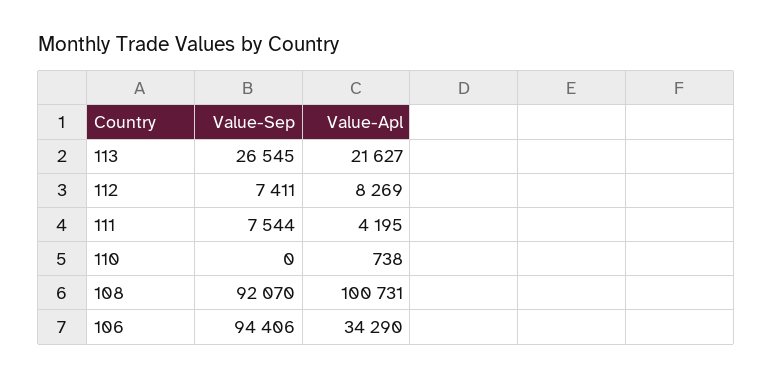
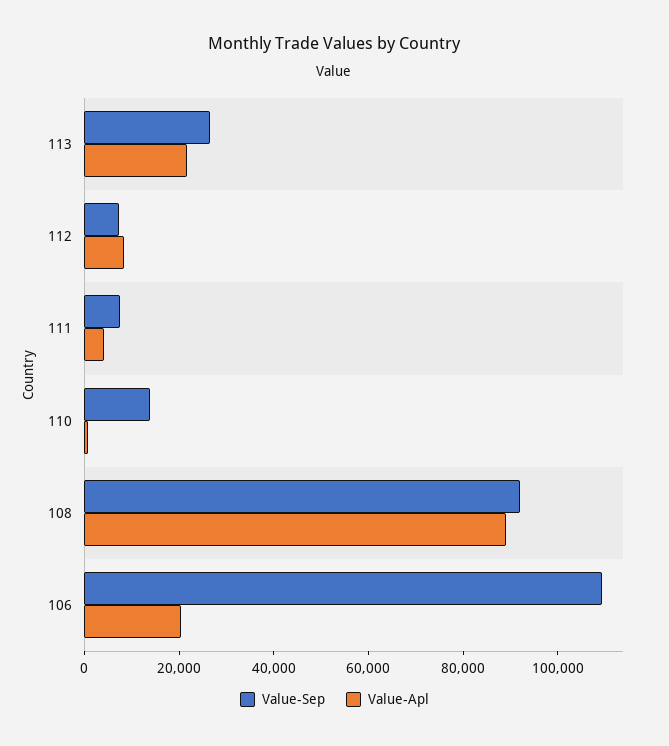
  {
    "Value-Sep": {
      "113": 26545,
      "112": 7411,
      "111": 7544,
-     "110": 0,
+     "110": 15000,
      "108": 92070,
-     "106": 94406
+     "106": 110000
    },
    "Value-Apl": {
      "113": 21627,
      "112": 8269,
      "111": 4195,
      "110": 738,
-     "108": 100731,
+     "108": 90000,
-     "106": 34290
+     "106": 20000
    }
  }

